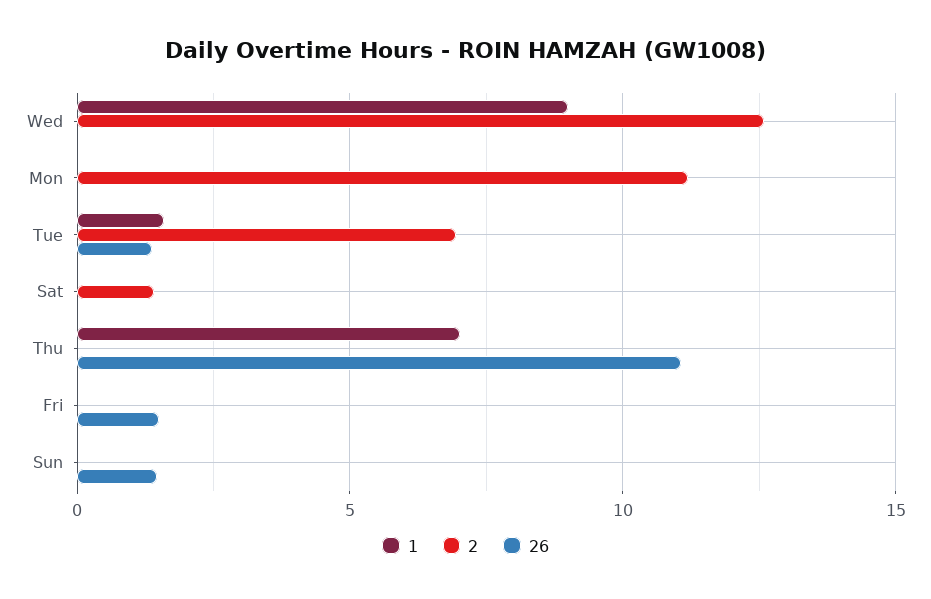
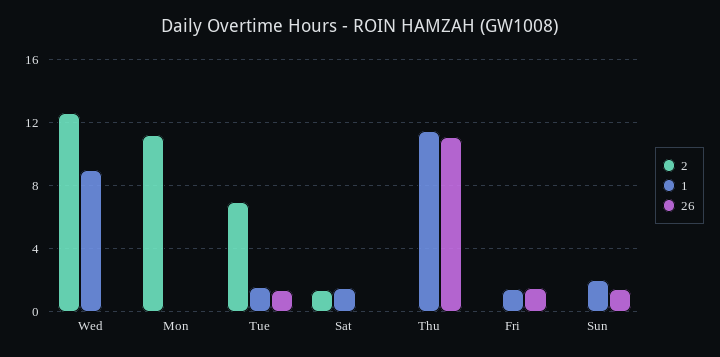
  {
    "1": {
      "Wed": 9,
      "Mon": 0,
      "Tue": 1.5,
-     "Sat": 0,
+     "Sat": 1.5,
-     "Thu": 7,
+     "Thu": 11.5,
-     "Fri": 0,
+     "Fri": 1.5,
-     "Sun": 0
+     "Sun": 2
    },
    "2": {
      "Wed": 12.5,
      "Mon": 11,
      "Tue": 7,
      "Sat": 1.5,
      "Thu": 0,
      "Fri": 0,
      "Sun": 0
    },
    "26": {
      "Wed": 0,
      "Mon": 0,
      "Tue": 1.5,
      "Sat": 0,
      "Thu": 11,
      "Fri": 1.5,
      "Sun": 1.5
    }
  }

